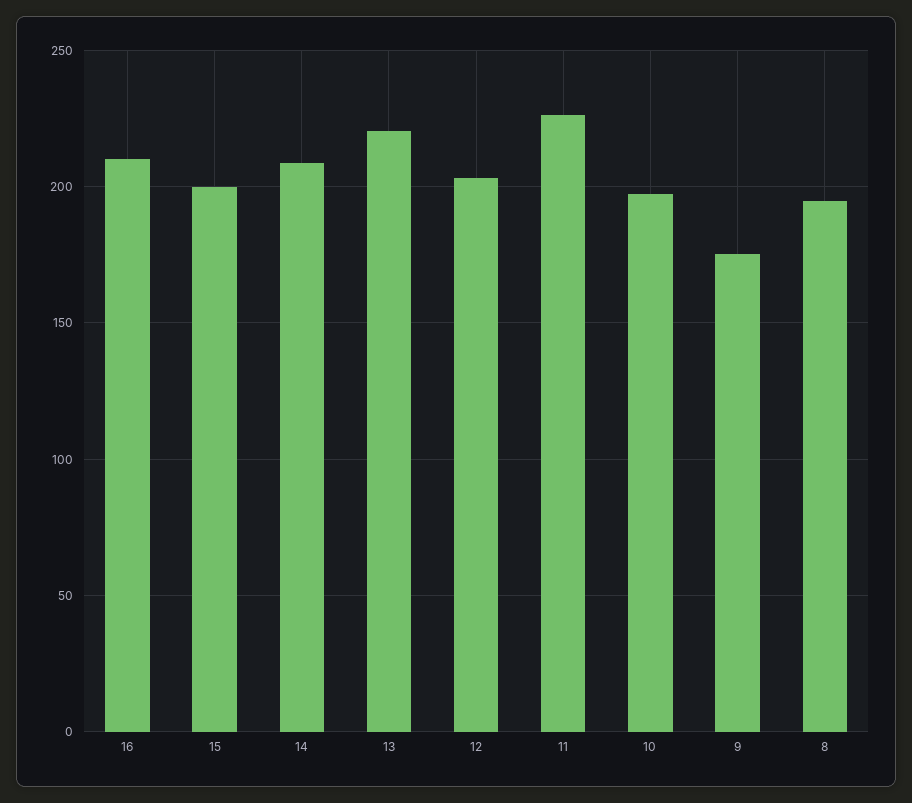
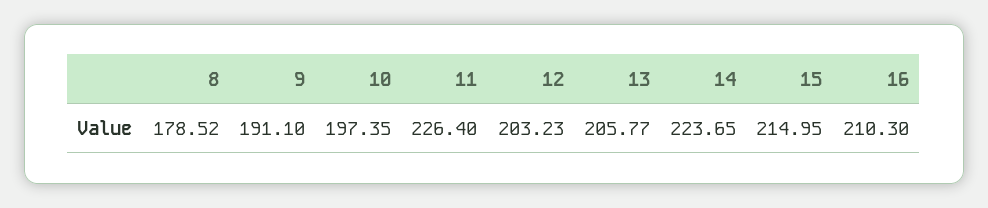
  {
    "16": 210.3,
-   "15": 200,
+   "15": 214.95,
-   "14": 210,
+   "14": 223.65,
-   "13": 220,
+   "13": 205.77,
    "12": 203.23,
    "11": 226.4,
    "10": 197.35,
-   "9": 175,
+   "9": 191.1,
-   "8": 195
+   "8": 178.52
  }

